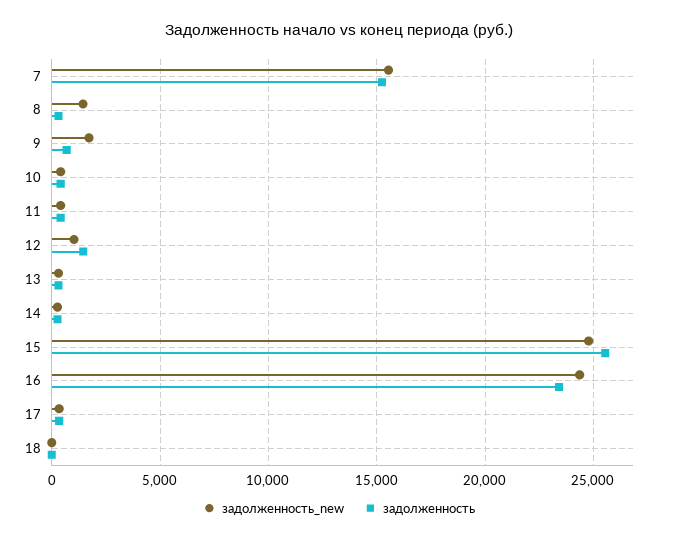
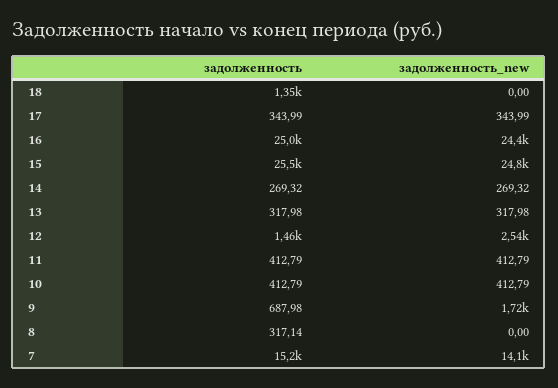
  {
    "задолженность_new": {
-     "7": 15500,
+     "7": 14100,
-     "8": 1500,
+     "8": 0,
      "9": 1720,
      "10": 412.79,
      "11": 412.79,
-     "12": 1000,
+     "12": 2540,
      "13": 317.98,
      "14": 269.32,
      "15": 24800,
      "16": 24400,
      "17": 343.99,
      "18": 0
    },
    "задолженность": {
      "7": 15200,
      "8": 317.14,
      "9": 687.98,
      "10": 412.79,
      "11": 412.79,
      "12": 1460,
      "13": 317.98,
      "14": 269.32,
      "15": 25500,
-     "16": 23500,
+     "16": 25000,
      "17": 343.99,
-     "18": 0
+     "18": 1350
    }
  }

